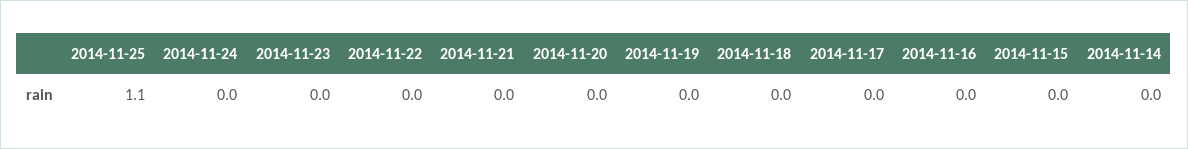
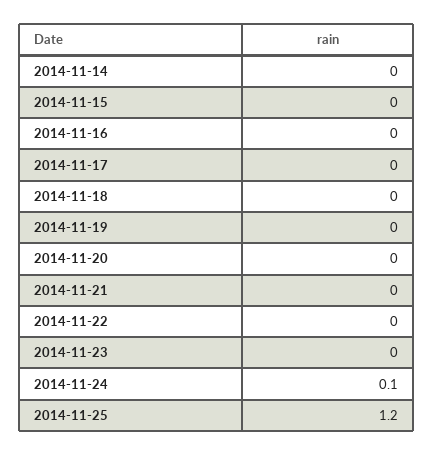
  {
-   "2014-11-25": 1.1,
+   "2014-11-25": 1.2,
-   "2014-11-24": 0,
+   "2014-11-24": 0.1,
    "2014-11-23": 0,
    "2014-11-22": 0,
    "2014-11-21": 0,
    "2014-11-20": 0,
    "2014-11-19": 0,
    "2014-11-18": 0,
    "2014-11-17": 0,
    "2014-11-16": 0,
    "2014-11-15": 0,
    "2014-11-14": 0
  }

